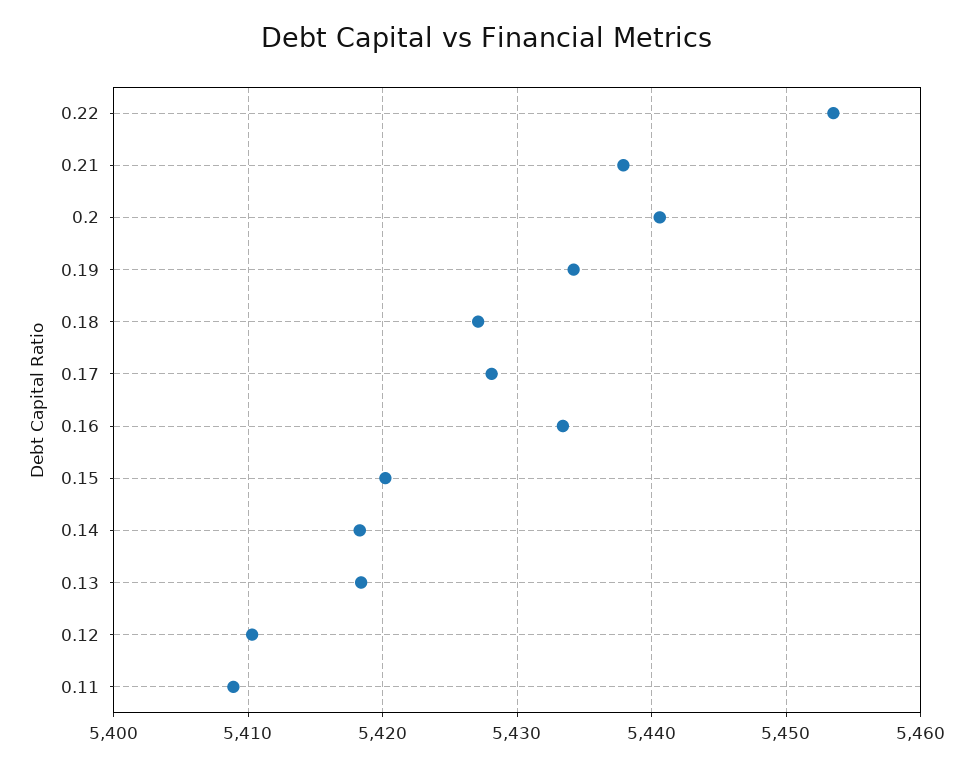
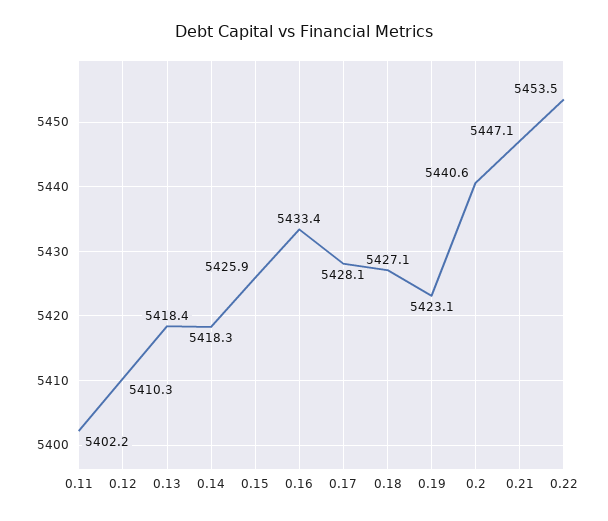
  {
    "0.22": 5453.5,
-   "0.21": 5438,
+   "0.21": 5447.1,
    "0.2": 5440.6,
-   "0.19": 5434,
+   "0.19": 5423.1,
    "0.18": 5427.1,
    "0.17": 5428.1,
    "0.16": 5433.4,
-   "0.15": 5420,
+   "0.15": 5425.9,
    "0.14": 5418.3,
    "0.13": 5418.4,
    "0.12": 5410.3,
-   "0.11": 5409
+   "0.11": 5402.2
  }

